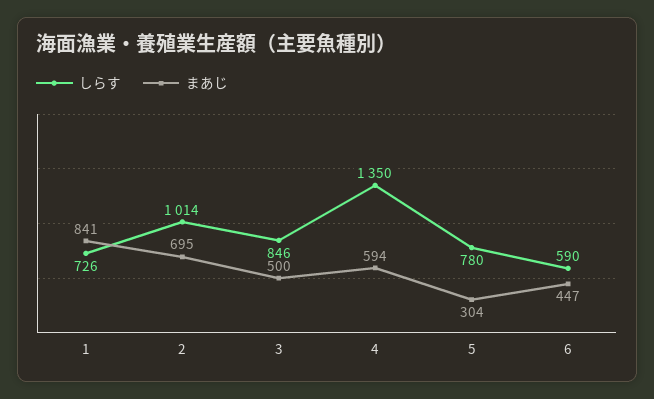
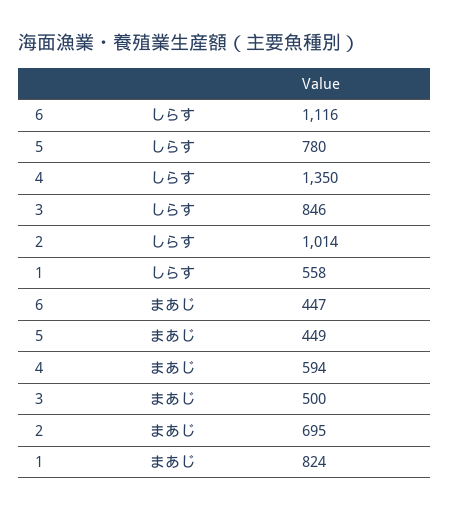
  {
    "しらす": {
-     "1": 726,
+     "1": 558,
      "2": 1014,
      "3": 846,
      "4": 1350,
      "5": 780,
-     "6": 590
+     "6": 1116
    },
    "まあじ": {
-     "1": 841,
+     "1": 824,
      "2": 695,
      "3": 500,
      "4": 594,
-     "5": 304,
+     "5": 449,
      "6": 447
    }
  }

